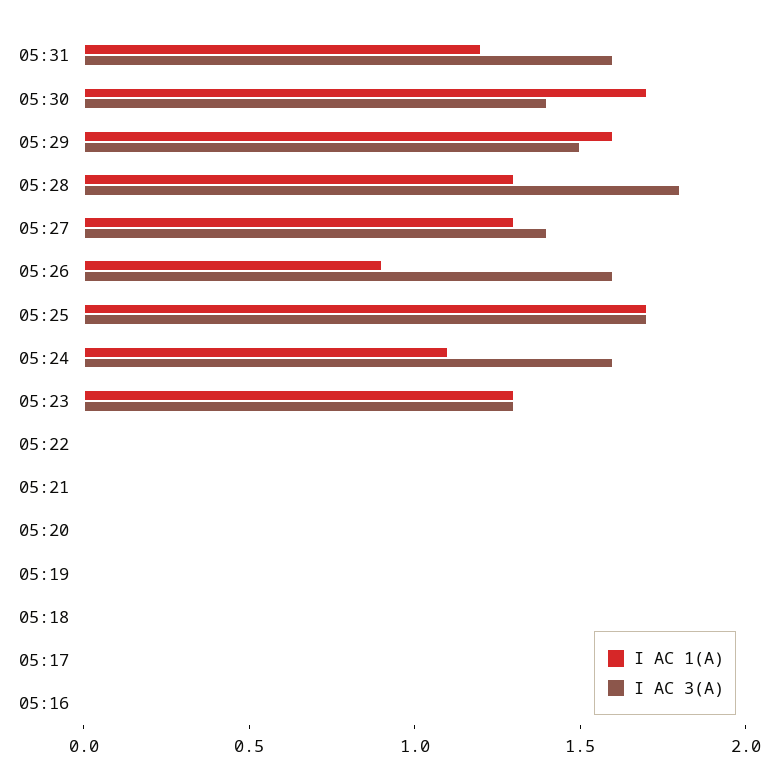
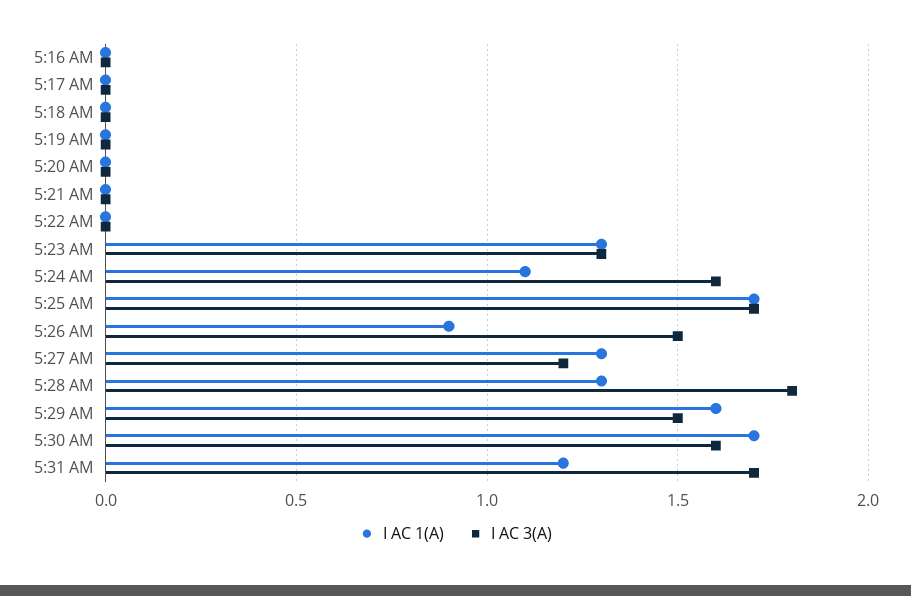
  {
    "I AC 1(A)": {
      "05:31": 1.2,
      "05:30": 1.7,
      "05:29": 1.6,
      "05:28": 1.3,
      "05:27": 1.3,
      "05:26": 0.9,
      "05:25": 1.7,
      "05:24": 1.1,
      "05:23": 1.3,
      "05:22": 0,
      "05:21": 0,
      "05:20": 0,
      "05:19": 0,
      "05:18": 0,
      "05:17": 0,
      "05:16": 0
    },
    "I AC 3(A)": {
-     "05:31": 1.6,
+     "05:31": 1.7,
-     "05:30": 1.4,
+     "05:30": 1.6,
      "05:29": 1.5,
      "05:28": 1.8,
-     "05:27": 1.4,
+     "05:27": 1.2,
-     "05:26": 1.6,
+     "05:26": 1.5,
      "05:25": 1.7,
      "05:24": 1.6,
      "05:23": 1.3,
      "05:22": 0,
      "05:21": 0,
      "05:20": 0,
      "05:19": 0,
      "05:18": 0,
      "05:17": 0,
      "05:16": 0
    }
  }

